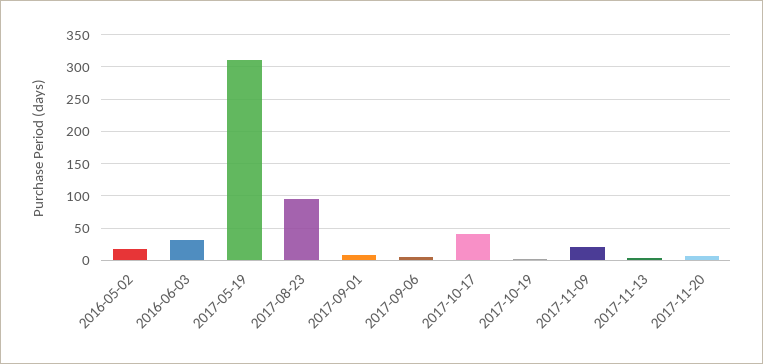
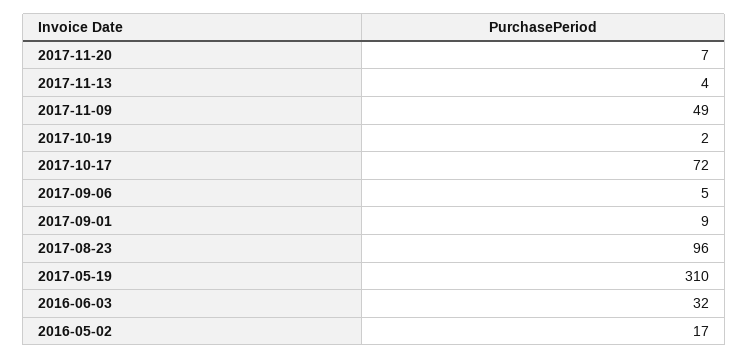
  {
    "2016-05-02": 17,
    "2016-06-03": 32,
    "2017-05-19": 310,
    "2017-08-23": 96,
    "2017-09-01": 9,
    "2017-09-06": 5,
-   "2017-10-17": 40,
+   "2017-10-17": 72,
    "2017-10-19": 2,
-   "2017-11-09": 20,
+   "2017-11-09": 49,
    "2017-11-13": 4,
    "2017-11-20": 7
  }

